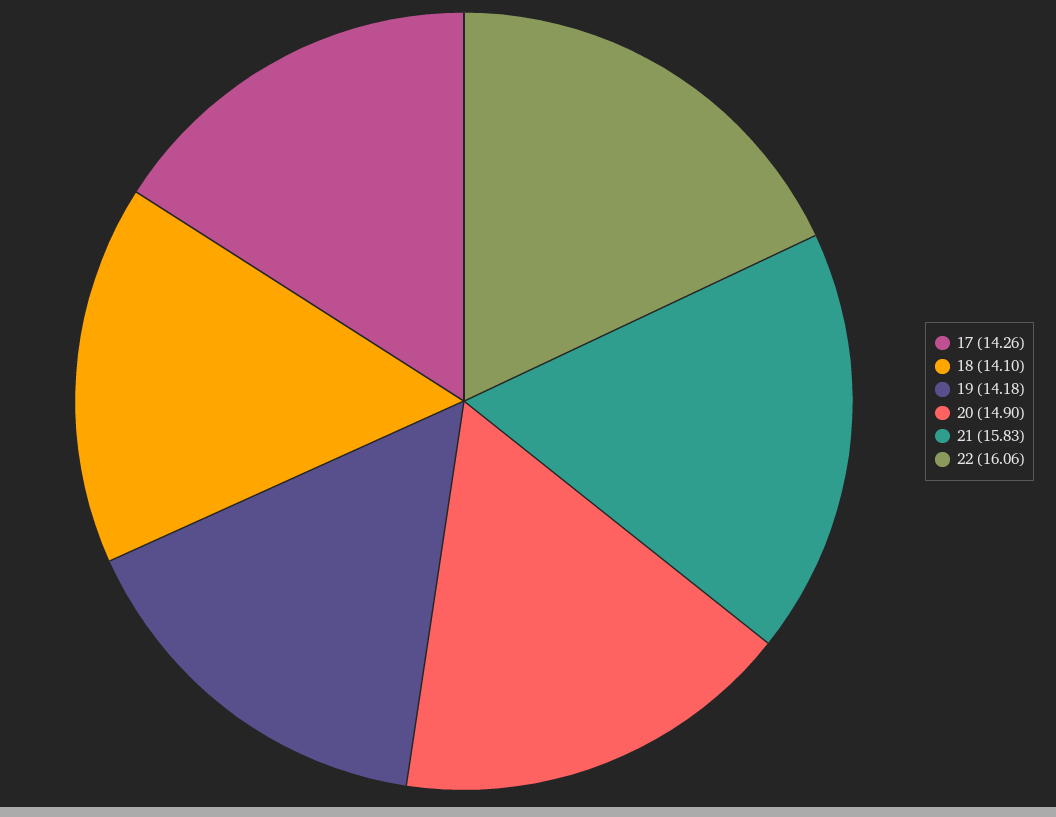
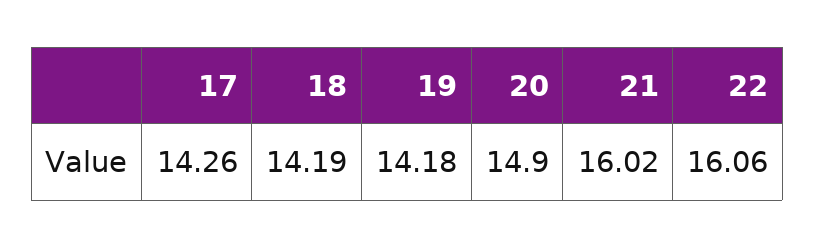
  {
    "17": 14.26,
-   "18": 14.1,
+   "18": 14.19,
    "19": 14.18,
    "20": 14.9,
-   "21": 15.83,
+   "21": 16.02,
    "22": 16.06
  }

